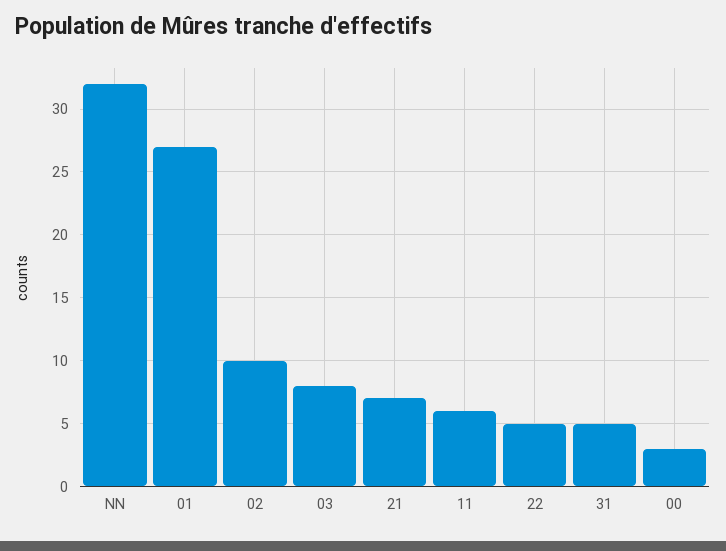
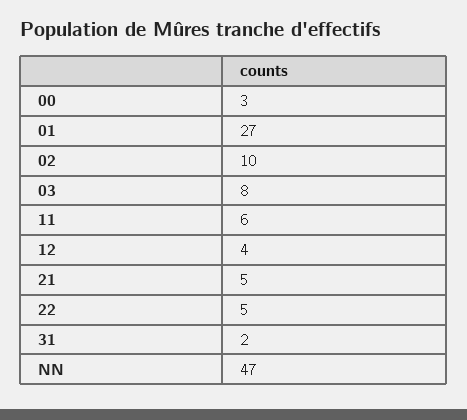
  {
-   "NN": 32,
+   "NN": 47,
    "01": 27,
    "02": 10,
    "03": 8,
-   "21": 7,
+   "21": 5,
    "11": 6,
    "22": 5,
-   "31": 5,
+   "31": 2,
-   "00": 3
+   "00": 3,
+   "12": 4
  }

